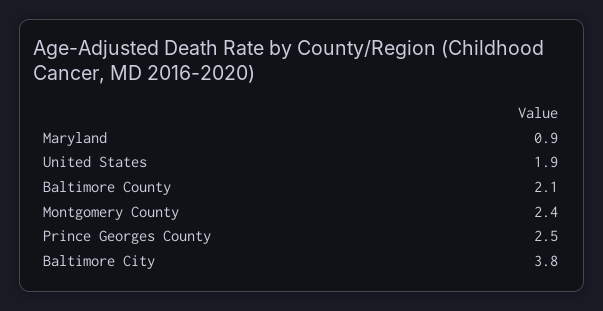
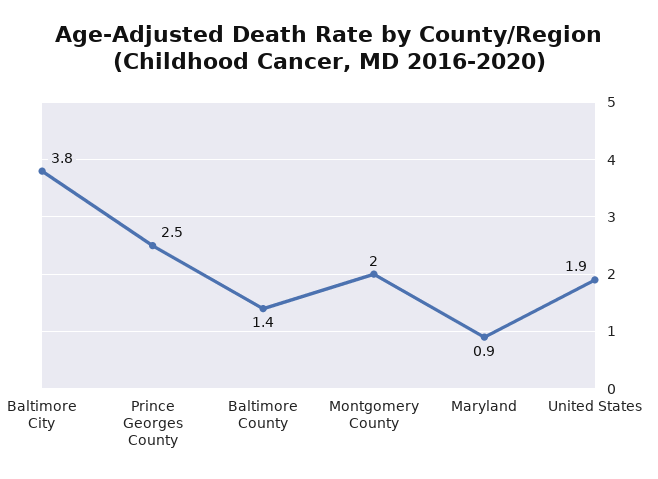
  {
    "Maryland": 0.9,
    "United States": 1.9,
-   "Baltimore County": 2.1,
+   "Baltimore County": 1.4,
-   "Montgomery County": 2.4,
+   "Montgomery County": 2,
    "Prince Georges County": 2.5,
    "Baltimore City": 3.8
  }

